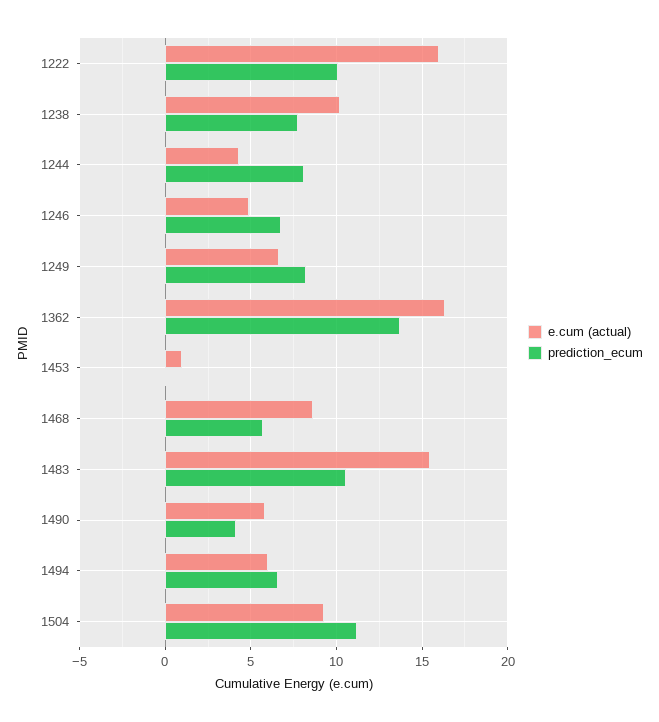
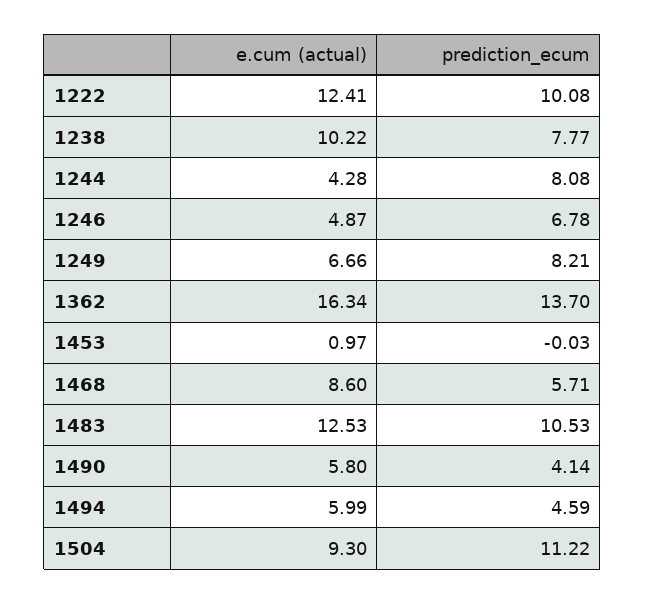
  {
    "e.cum (actual)": {
-     "1222": 16,
+     "1222": 12.41,
      "1238": 10.22,
      "1244": 4.28,
      "1246": 4.87,
      "1249": 6.66,
      "1362": 16.34,
      "1453": 0.97,
      "1468": 8.6,
-     "1483": 15.5,
+     "1483": 12.53,
      "1490": 5.8,
      "1494": 5.99,
      "1504": 9.3
    },
    "prediction_ecum": {
      "1222": 10.08,
      "1238": 7.77,
      "1244": 8.08,
      "1246": 6.78,
      "1249": 8.21,
      "1362": 13.7,
      "1453": -0.03,
      "1468": 5.71,
      "1483": 10.53,
      "1490": 4.14,
-     "1494": 6.5,
+     "1494": 4.59,
      "1504": 11.22
    }
  }

